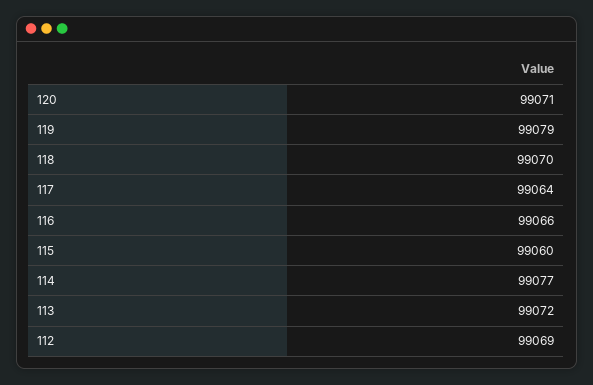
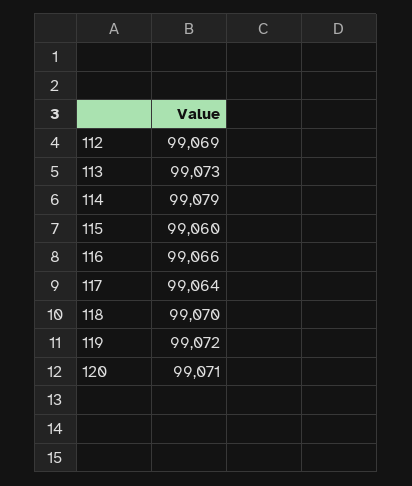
  {
    "120": 99071,
-   "119": 99079,
+   "119": 99072,
    "118": 99070,
    "117": 99064,
    "116": 99066,
    "115": 99060,
-   "114": 99077,
+   "114": 99079,
-   "113": 99072,
+   "113": 99073,
    "112": 99069
  }

